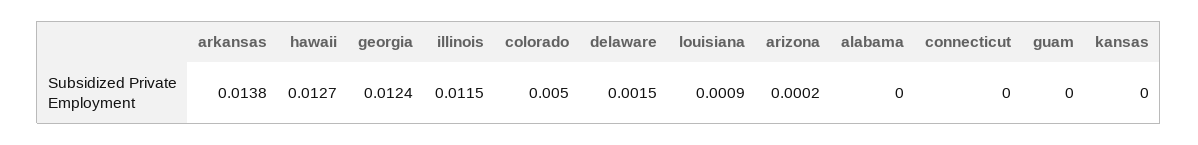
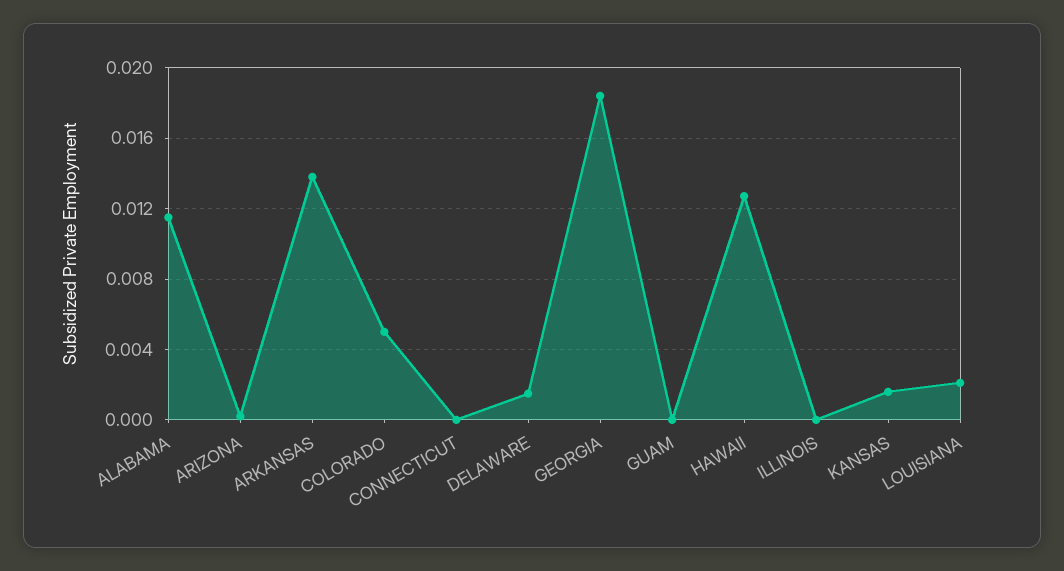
  {
    "arkansas": 0.0138,
    "hawaii": 0.0127,
-   "georgia": 0.0124,
+   "georgia": 0.0185,
-   "illinois": 0.0115,
+   "illinois": 0,
    "colorado": 0.005,
    "delaware": 0.0015,
-   "louisiana": 0.0009,
+   "louisiana": 0.002,
    "arizona": 0.0002,
-   "alabama": 0,
+   "alabama": 0.0115,
    "connecticut": 0,
    "guam": 0,
-   "kansas": 0
+   "kansas": 0.0015
  }

